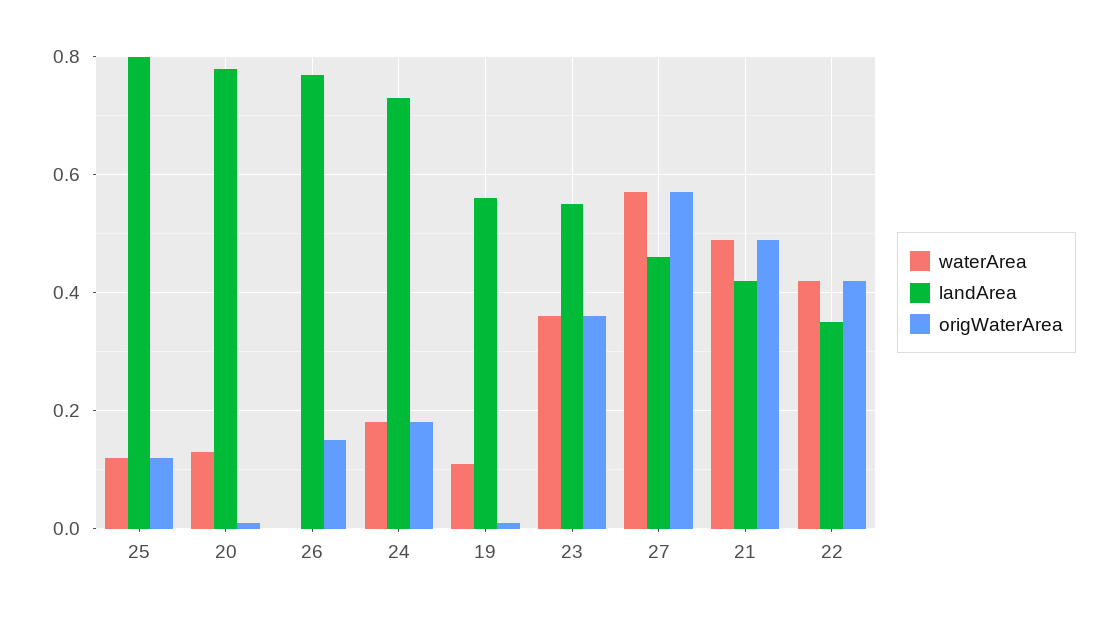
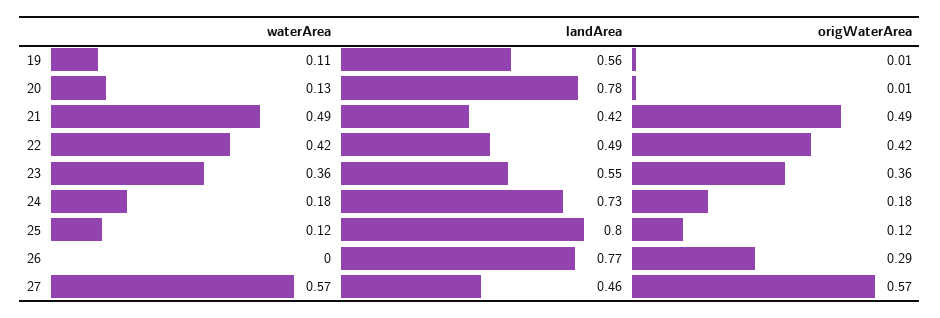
  {
    "waterArea": {
      "25": 0.12,
      "20": 0.13,
      "26": 0,
      "24": 0.18,
      "19": 0.11,
      "23": 0.36,
      "27": 0.57,
      "21": 0.49,
      "22": 0.42
    },
    "landArea": {
      "25": 0.8,
      "20": 0.78,
      "26": 0.77,
      "24": 0.73,
      "19": 0.56,
      "23": 0.55,
      "27": 0.46,
      "21": 0.42,
-     "22": 0.35
+     "22": 0.49
    },
    "origWaterArea": {
      "25": 0.12,
      "20": 0.01,
-     "26": 0.15,
+     "26": 0.29,
      "24": 0.18,
      "19": 0.01,
      "23": 0.36,
      "27": 0.57,
      "21": 0.49,
      "22": 0.42
    }
  }

